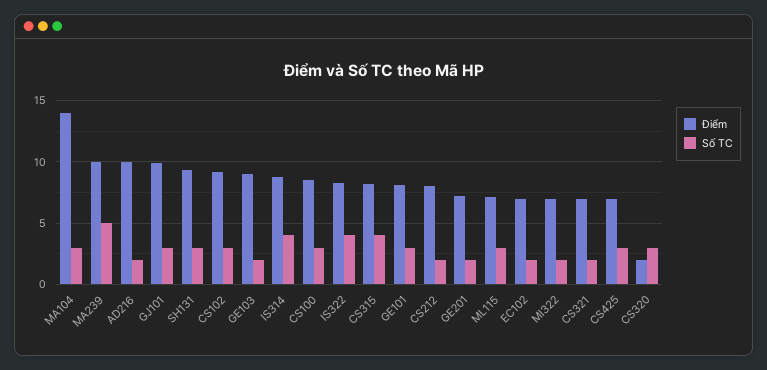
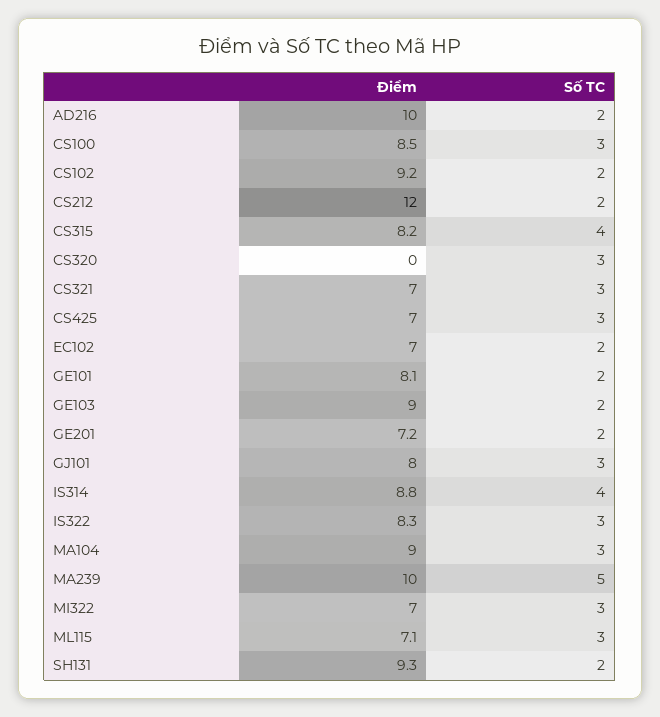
  {
    "Điểm": {
-     "MA104": 14,
+     "MA104": 9,
      "MA239": 10,
      "AD216": 10,
-     "GJ101": 10,
+     "GJ101": 8,
      "SH131": 9.3,
      "CS102": 9.2,
      "GE103": 9,
      "IS314": 8.8,
      "CS100": 8.5,
      "IS322": 8.3,
      "CS315": 8.2,
      "GE101": 8.1,
-     "CS212": 8,
+     "CS212": 12,
      "GE201": 7.2,
      "ML115": 7.1,
      "EC102": 7,
      "MI322": 7,
      "CS321": 7,
      "CS425": 7,
-     "CS320": 2
+     "CS320": 0
    },
    "Số TC": {
      "MA104": 3,
      "MA239": 5,
      "AD216": 2,
      "GJ101": 3,
-     "SH131": 3,
+     "SH131": 2,
-     "CS102": 3,
+     "CS102": 2,
      "GE103": 2,
      "IS314": 4,
      "CS100": 3,
-     "IS322": 4,
+     "IS322": 3,
      "CS315": 4,
-     "GE101": 3,
+     "GE101": 2,
      "CS212": 2,
      "GE201": 2,
      "ML115": 3,
      "EC102": 2,
-     "MI322": 2,
+     "MI322": 3,
-     "CS321": 2,
+     "CS321": 3,
      "CS425": 3,
      "CS320": 3
    }
  }

